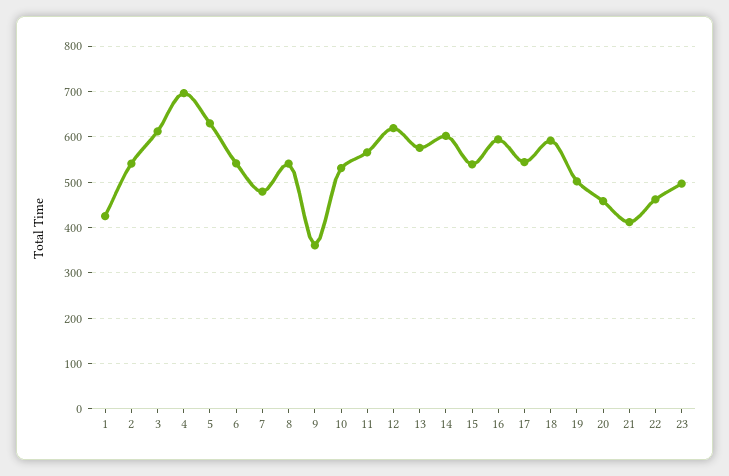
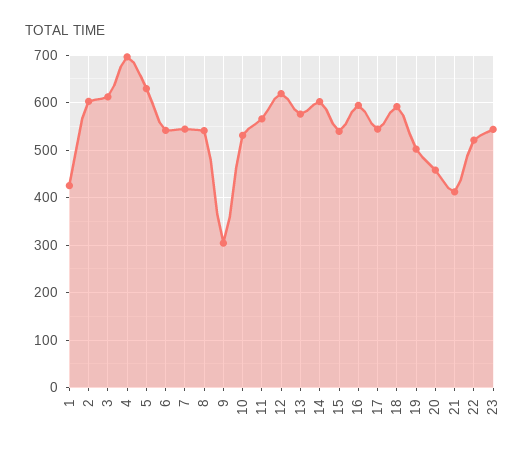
  {
    "1": 420,
-   "2": 540,
+   "2": 600,
    "3": 620,
    "4": 700,
    "5": 620,
    "6": 540,
-   "7": 480,
+   "7": 540,
    "8": 540,
-   "9": 360,
+   "9": 300,
    "10": 540,
    "11": 560,
    "12": 620,
    "13": 580,
    "14": 600,
    "15": 540,
    "16": 600,
    "17": 540,
    "18": 600,
    "19": 500,
    "20": 460,
    "21": 420,
-   "22": 460,
+   "22": 520,
-   "23": 500
+   "23": 540
  }

